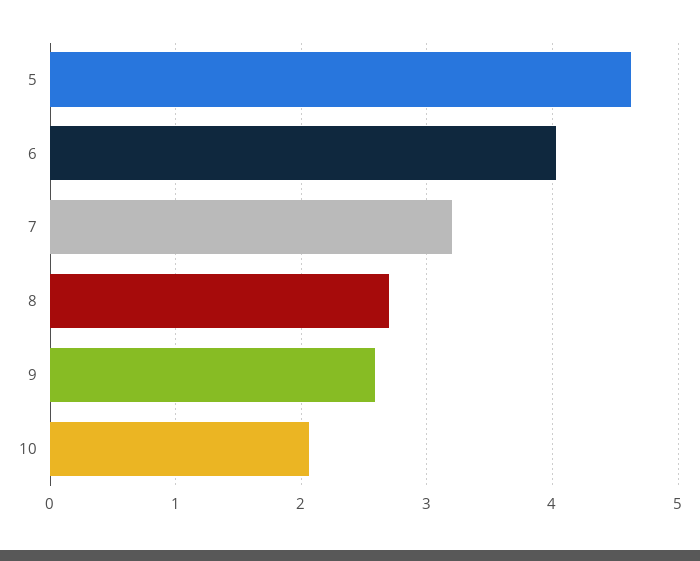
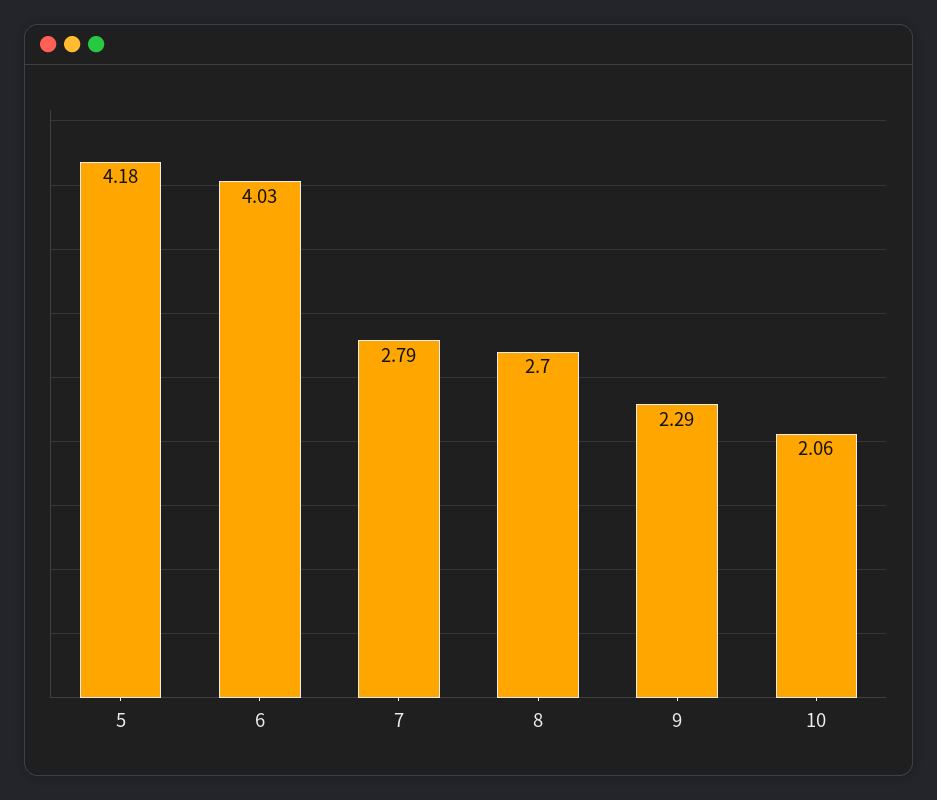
  {
-   "5": 4.6,
+   "5": 4.18,
    "6": 4.03,
-   "7": 3.2,
+   "7": 2.79,
    "8": 2.7,
-   "9": 2.6,
+   "9": 2.29,
    "10": 2.06
  }

